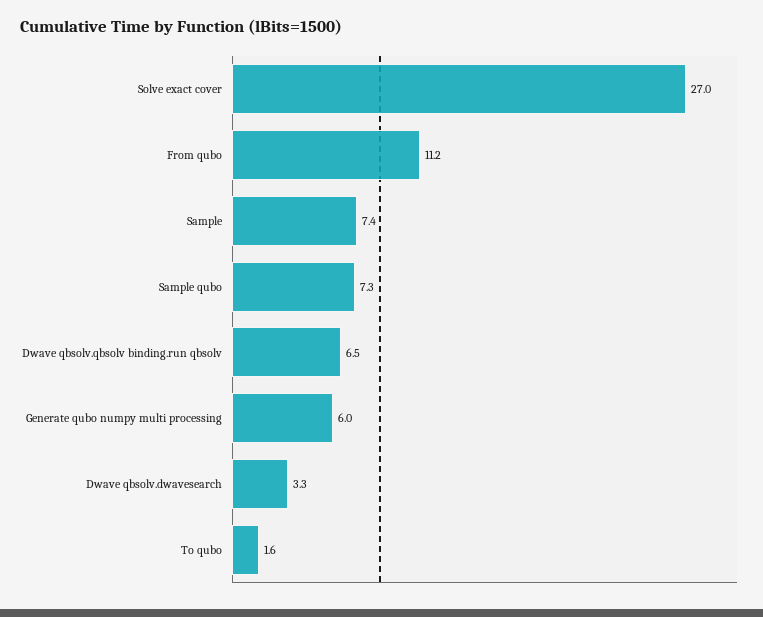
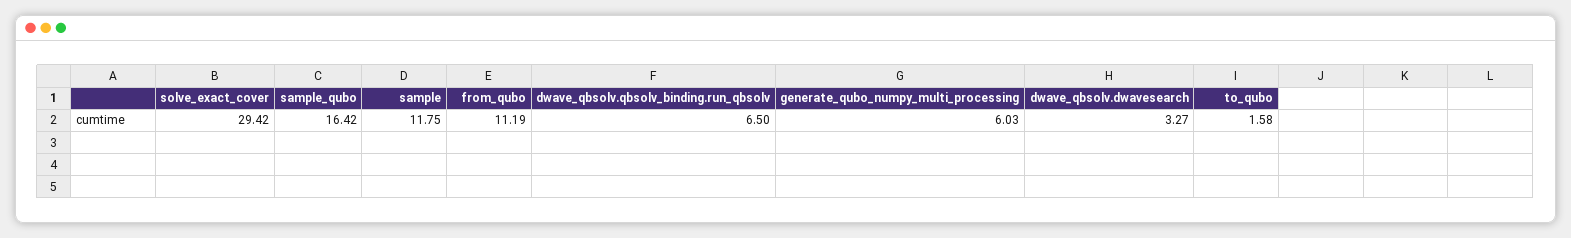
  {
-   "Solve exact cover": 27,
+   "Solve exact cover": 29.42,
    "From qubo": 11.19,
-   "Sample": 7.4,
+   "Sample": 11.75,
-   "Sample qubo": 7.3,
+   "Sample qubo": 16.42,
    "Dwave qbsolv.qbsolv binding.run qbsolv": 6.5,
    "Generate qubo numpy multi processing": 6.03,
    "Dwave qbsolv.dwavesearch": 3.27,
    "To qubo": 1.58
  }

